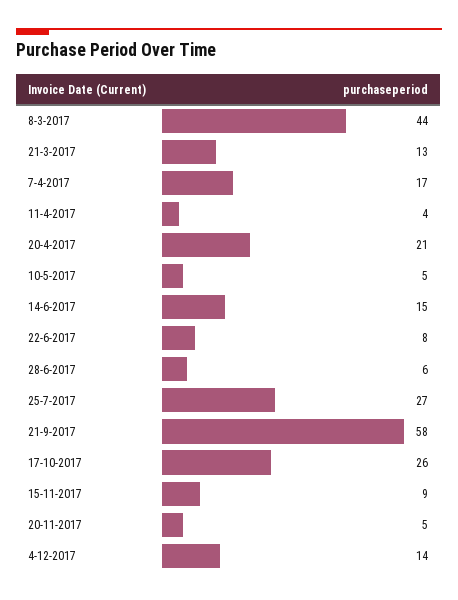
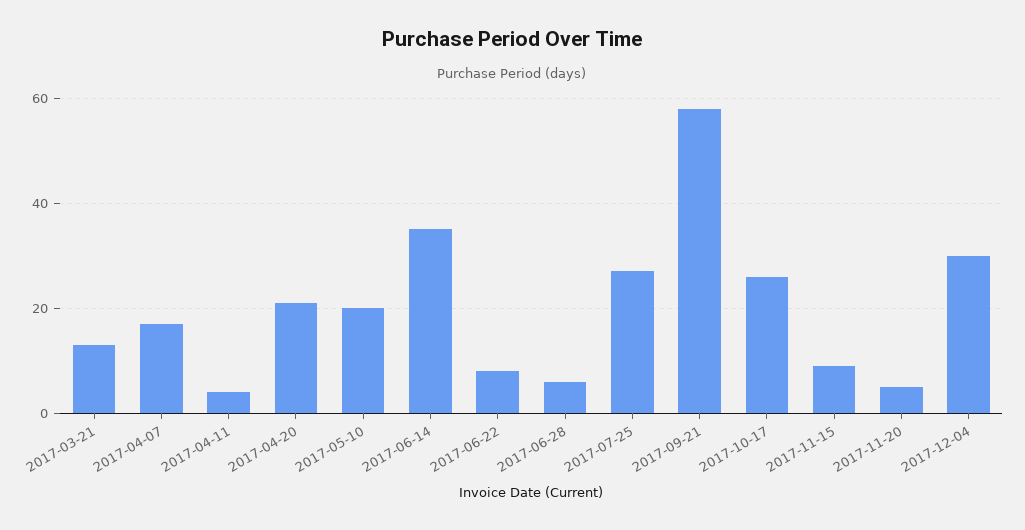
  {
-   "8-3-2017": 44,
    "21-3-2017": 13,
    "7-4-2017": 17,
    "11-4-2017": 4,
    "20-4-2017": 21,
-   "10-5-2017": 5,
+   "10-5-2017": 20,
-   "14-6-2017": 15,
+   "14-6-2017": 35,
    "22-6-2017": 8,
    "28-6-2017": 6,
    "25-7-2017": 27,
    "21-9-2017": 58,
    "17-10-2017": 26,
    "15-11-2017": 9,
    "20-11-2017": 5,
-   "4-12-2017": 14
+   "4-12-2017": 30
  }

